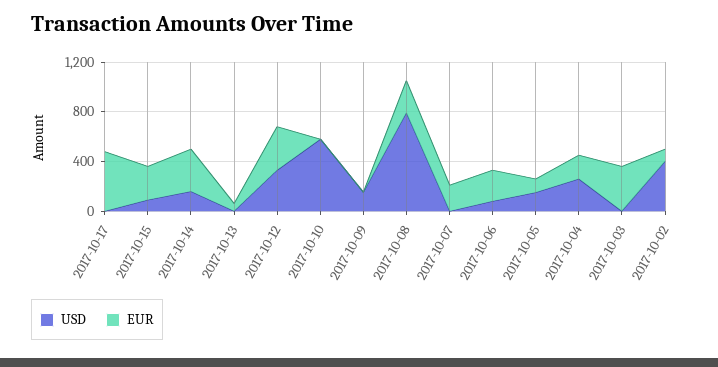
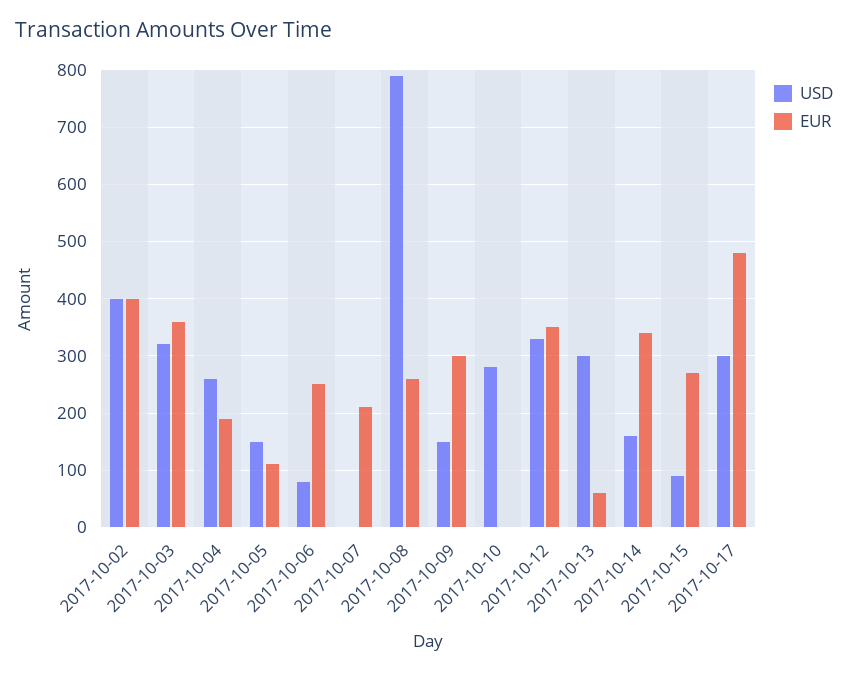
  {
    "USD": {
-     "2017-10-17": 0,
+     "2017-10-17": 300,
      "2017-10-15": 100,
      "2017-10-14": 160,
-     "2017-10-13": 0,
+     "2017-10-13": 300,
      "2017-10-12": 340,
-     "2017-10-10": 600,
+     "2017-10-10": 280,
      "2017-10-09": 160,
      "2017-10-08": 800,
      "2017-10-07": 0,
      "2017-10-06": 80,
      "2017-10-05": 160,
      "2017-10-04": 260,
-     "2017-10-03": 0,
+     "2017-10-03": 320,
      "2017-10-02": 400
    },
    "EUR": {
      "2017-10-17": 480,
      "2017-10-15": 280,
      "2017-10-14": 340,
      "2017-10-13": 60,
      "2017-10-12": 360,
      "2017-10-10": 0,
-     "2017-10-09": 0,
+     "2017-10-09": 300,
      "2017-10-08": 260,
      "2017-10-07": 220,
      "2017-10-06": 260,
      "2017-10-05": 120,
      "2017-10-04": 200,
      "2017-10-03": 360,
-     "2017-10-02": 100
+     "2017-10-02": 400
    }
  }

